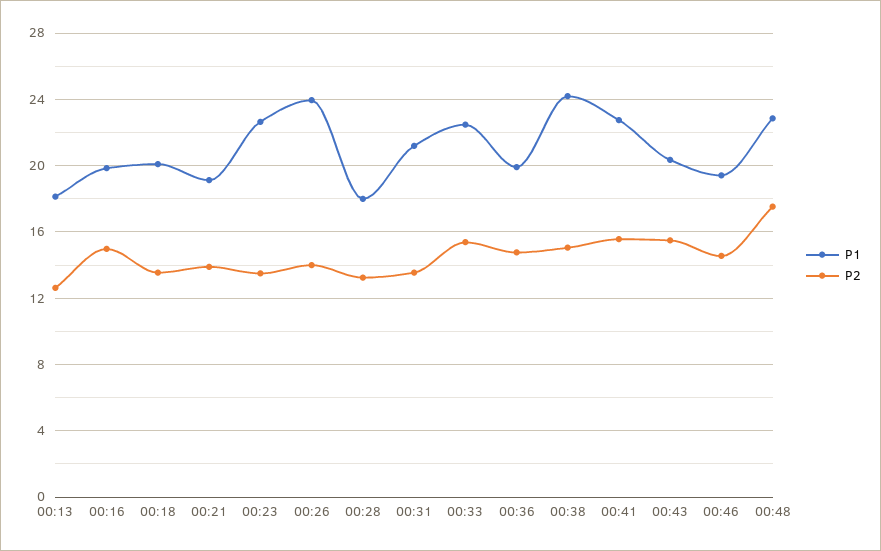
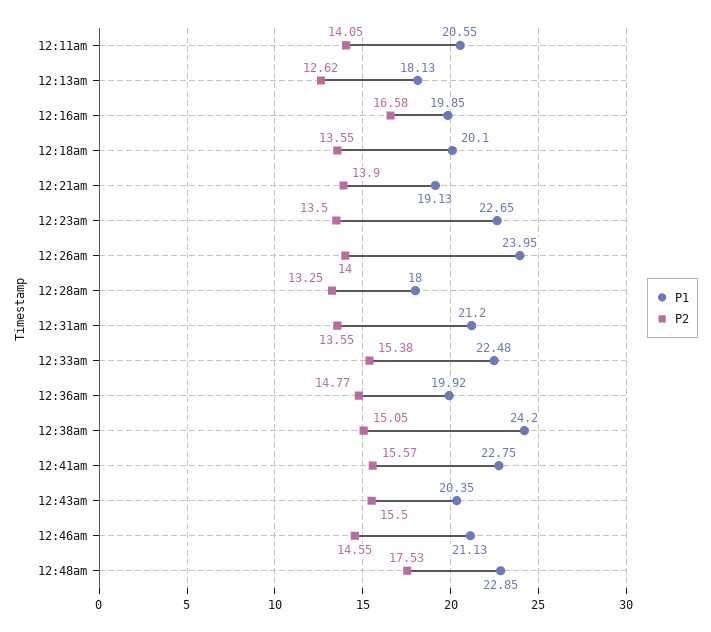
  {
    "P1": {
      "00:13": 18.13,
      "00:16": 19.85,
      "00:18": 20.1,
      "00:21": 19.13,
      "00:23": 22.65,
      "00:26": 23.95,
      "00:28": 18,
      "00:31": 21.2,
      "00:33": 22.48,
      "00:36": 19.92,
      "00:38": 24.2,
      "00:41": 22.75,
      "00:43": 20.35,
-     "00:46": 19.5,
+     "00:46": 21.13,
-     "00:48": 22.85
+     "00:48": 22.85,
+     "12:11am": 20.55
    },
    "P2": {
      "00:13": 12.62,
-     "00:16": 15,
+     "00:16": 16.58,
      "00:18": 13.55,
      "00:21": 13.9,
      "00:23": 13.5,
      "00:26": 14,
      "00:28": 13.25,
      "00:31": 13.55,
      "00:33": 15.38,
      "00:36": 14.77,
      "00:38": 15.05,
      "00:41": 15.57,
      "00:43": 15.5,
      "00:46": 14.55,
-     "00:48": 17.53
+     "00:48": 17.53,
+     "12:11am": 14.05
    }
  }

